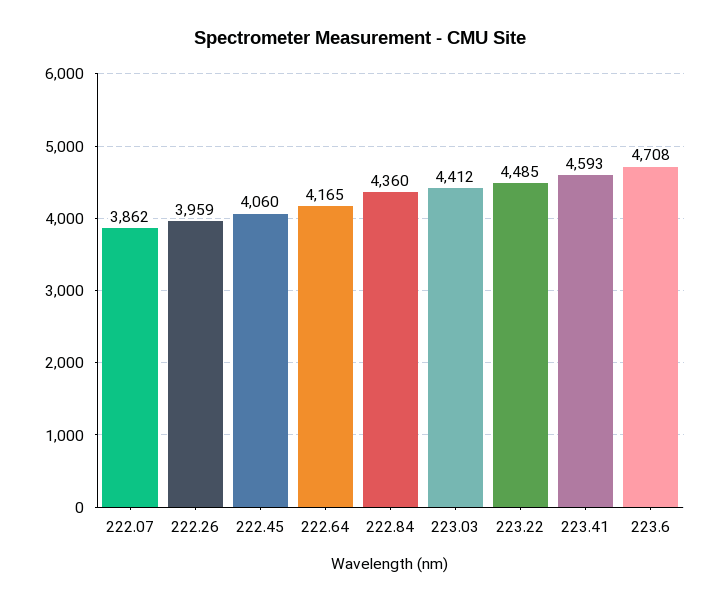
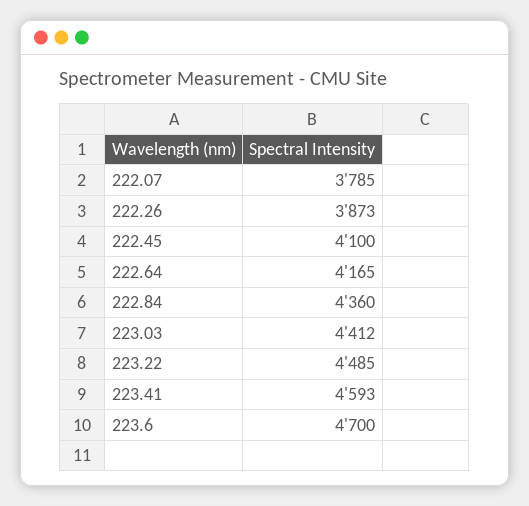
  {
-   "222.07": 3862,
+   "222.07": 3785,
-   "222.26": 3959,
+   "222.26": 3873,
-   "222.45": 4060,
+   "222.45": 4100,
    "222.64": 4165,
    "222.84": 4360,
    "223.03": 4412,
    "223.22": 4485,
    "223.41": 4593,
-   "223.6": 4708
+   "223.6": 4700
  }

